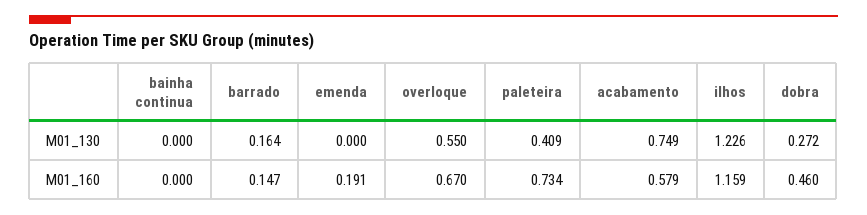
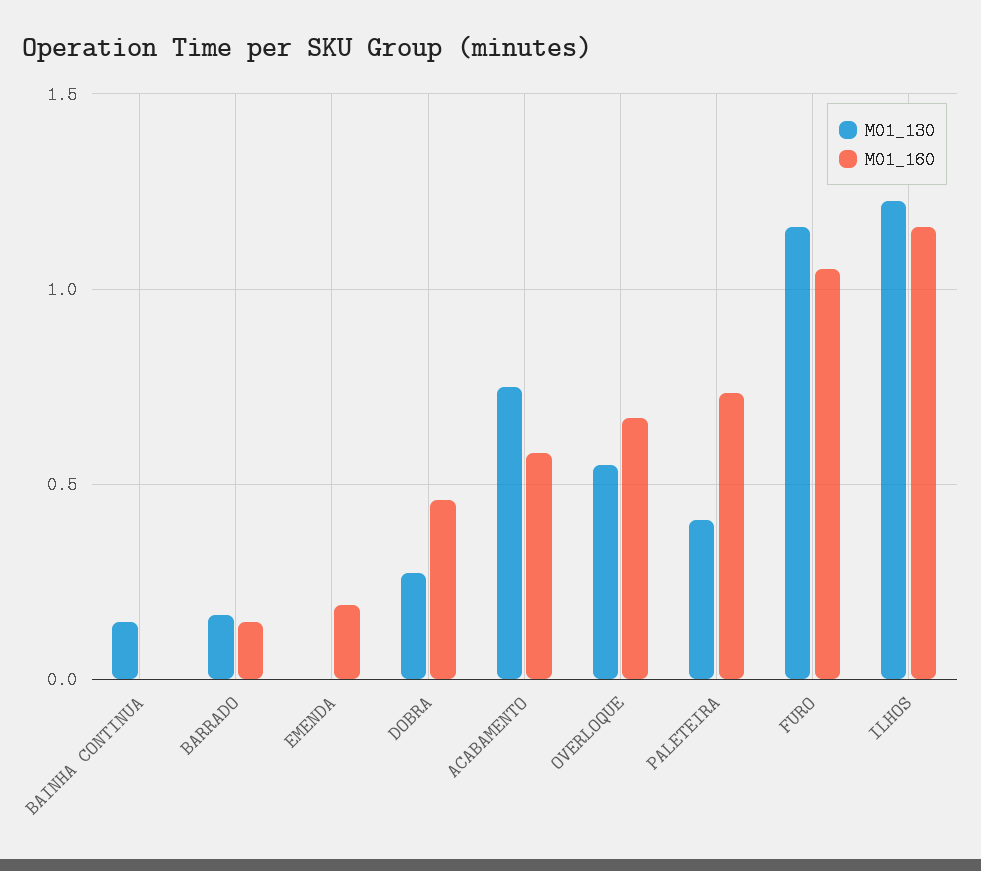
  {
    "M01_130": {
-     "bainha continua": 0,
+     "bainha continua": 0.15,
      "barrado": 0.164,
      "emenda": 0,
      "overloque": 0.55,
      "paleteira": 0.409,
      "acabamento": 0.749,
      "ilhos": 1.226,
-     "dobra": 0.272
+     "dobra": 0.272,
+     "FURO": 1.15
    },
    "M01_160": {
      "bainha continua": 0,
      "barrado": 0.147,
      "emenda": 0.191,
      "overloque": 0.67,
      "paleteira": 0.734,
      "acabamento": 0.579,
      "ilhos": 1.159,
-     "dobra": 0.46
+     "dobra": 0.46,
+     "FURO": 1.05
    }
  }

